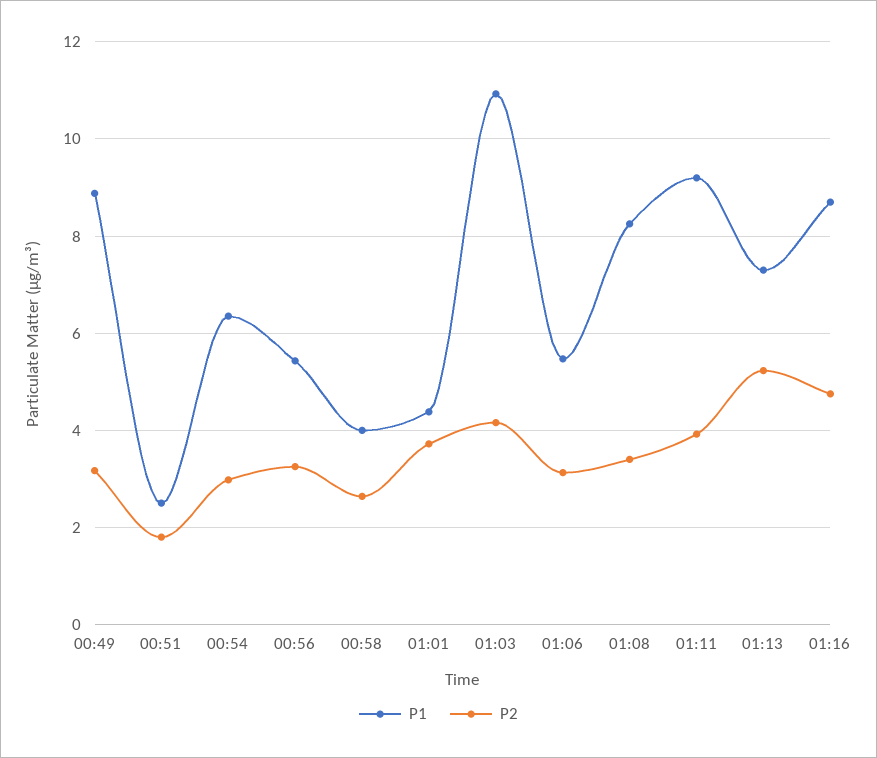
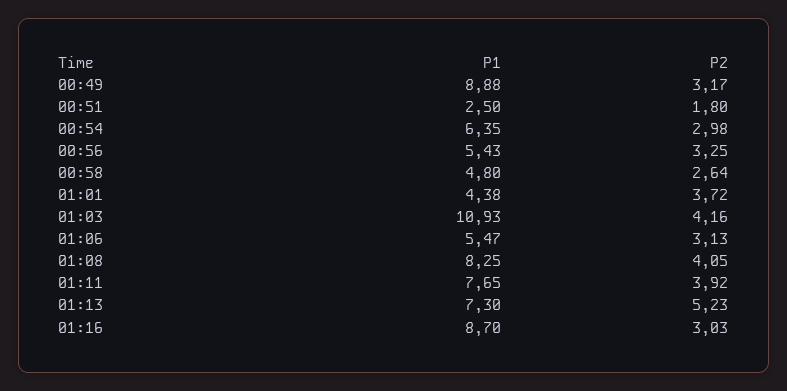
  {
    "P1": {
      "00:49": 8.88,
      "00:51": 2.5,
      "00:54": 6.35,
      "00:56": 5.43,
-     "00:58": 4,
+     "00:58": 4.8,
      "01:01": 4.38,
      "01:03": 10.93,
      "01:06": 5.47,
      "01:08": 8.25,
-     "01:11": 9.2,
+     "01:11": 7.65,
      "01:13": 7.3,
      "01:16": 8.7
    },
    "P2": {
      "00:49": 3.17,
      "00:51": 1.8,
      "00:54": 2.98,
      "00:56": 3.25,
      "00:58": 2.64,
      "01:01": 3.72,
      "01:03": 4.16,
      "01:06": 3.13,
-     "01:08": 3.4,
+     "01:08": 4.05,
      "01:11": 3.92,
      "01:13": 5.23,
-     "01:16": 4.8
+     "01:16": 3.03
    }
  }

